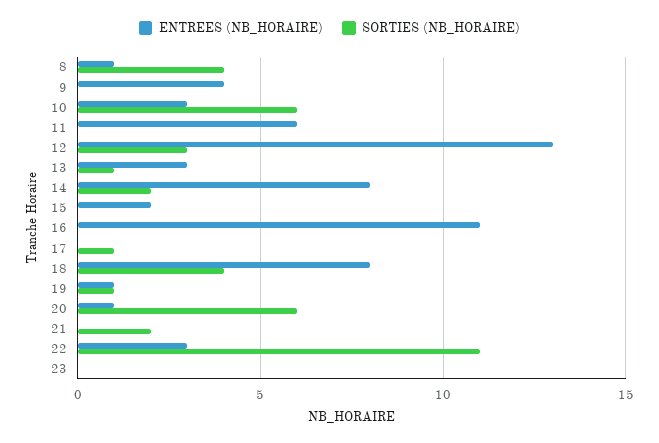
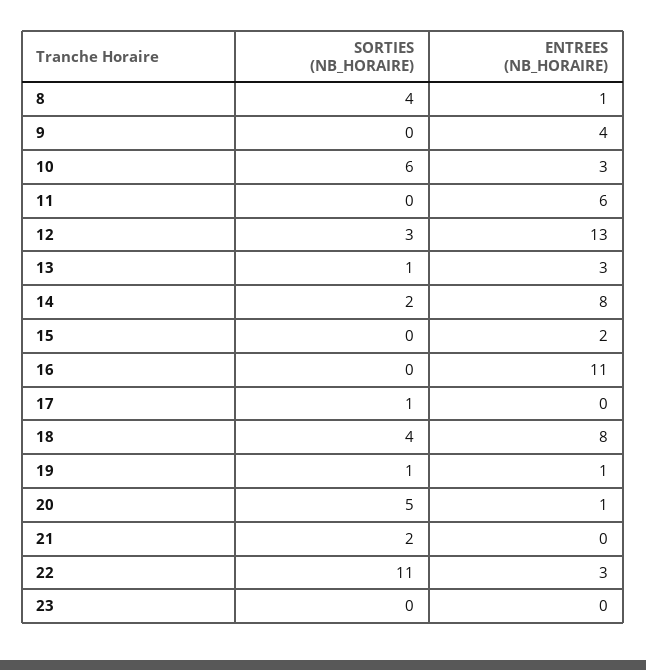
  {
    "ENTREES (NB_HORAIRE)": {
      "8": 1,
      "9": 4,
      "10": 3,
      "11": 6,
      "12": 13,
      "13": 3,
      "14": 8,
      "15": 2,
      "16": 11,
      "17": 0,
      "18": 8,
      "19": 1,
      "20": 1,
      "21": 0,
      "22": 3,
      "23": 0
    },
    "SORTIES (NB_HORAIRE)": {
      "8": 4,
      "9": 0,
      "10": 6,
      "11": 0,
      "12": 3,
      "13": 1,
      "14": 2,
      "15": 0,
      "16": 0,
      "17": 1,
      "18": 4,
      "19": 1,
-     "20": 6,
+     "20": 5,
      "21": 2,
      "22": 11,
      "23": 0
    }
  }

